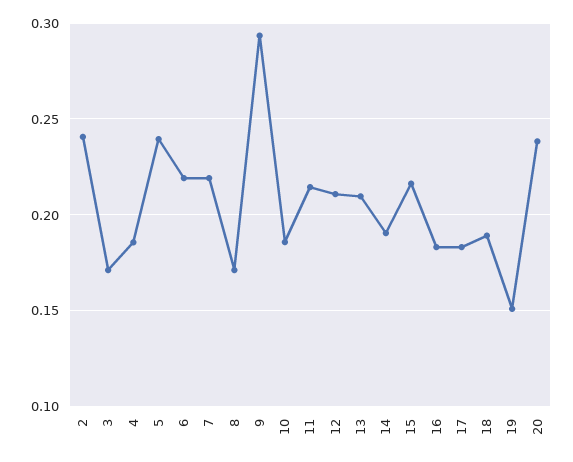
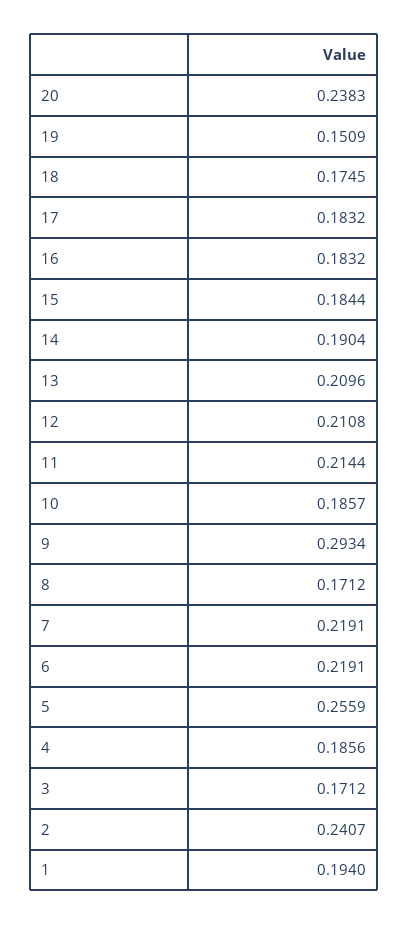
  {
    "2": 0.2407,
    "3": 0.1712,
    "4": 0.1856,
-   "5": 0.24,
+   "5": 0.2559,
    "6": 0.2191,
    "7": 0.2191,
    "8": 0.1712,
    "9": 0.2934,
    "10": 0.1857,
    "11": 0.2144,
    "12": 0.2108,
    "13": 0.2096,
    "14": 0.1904,
-   "15": 0.215,
+   "15": 0.1844,
    "16": 0.1832,
    "17": 0.1832,
-   "18": 0.19,
+   "18": 0.1745,
    "19": 0.1509,
-   "20": 0.2383
+   "20": 0.2383,
+   "1": 0.194
  }

